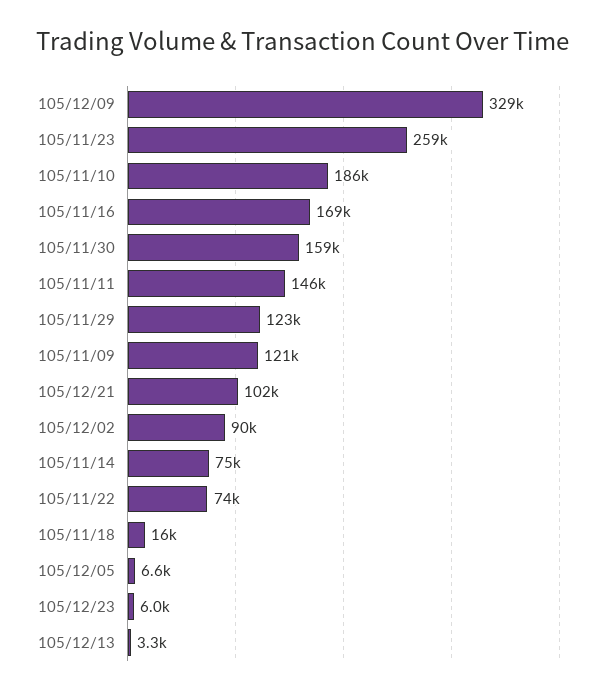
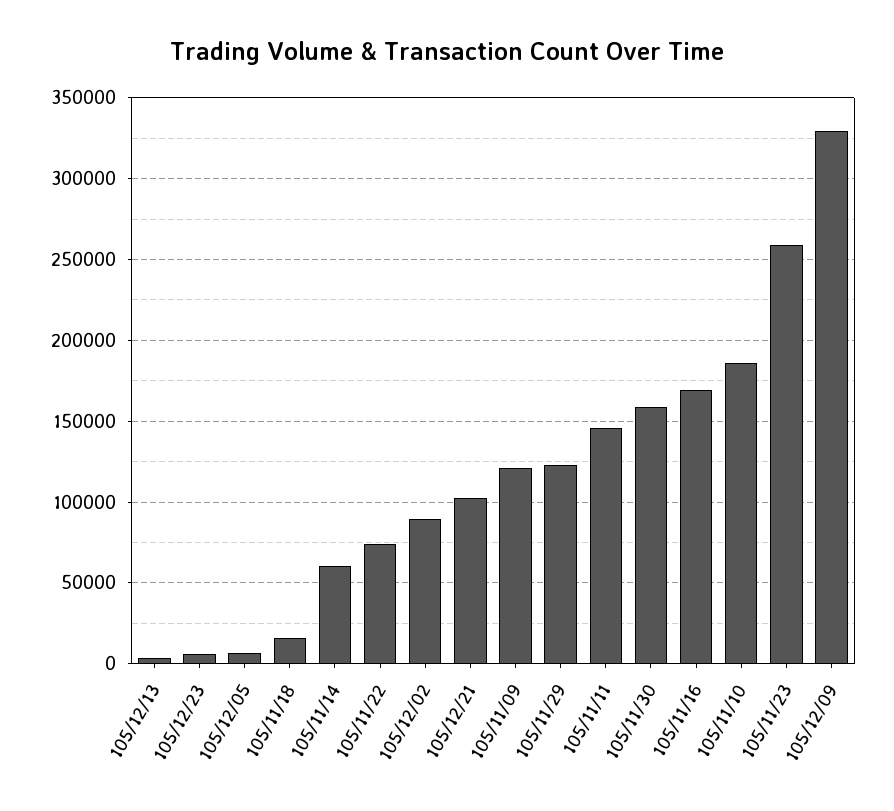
  {
    "105/12/09": 329000,
    "105/11/23": 259000,
    "105/11/10": 186000,
    "105/11/16": 169000,
    "105/11/30": 159000,
    "105/11/11": 146000,
    "105/11/29": 123000,
    "105/11/09": 121000,
    "105/12/21": 102000,
    "105/12/02": 90000,
-   "105/11/14": 75000,
+   "105/11/14": 60000,
    "105/11/22": 74000,
    "105/11/18": 16000,
    "105/12/05": 6600,
    "105/12/23": 6000,
    "105/12/13": 3300
  }

